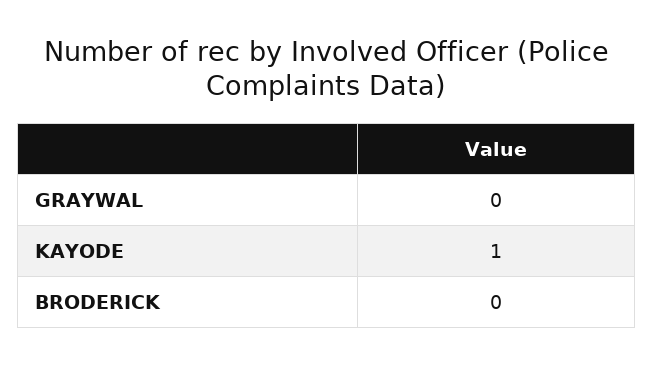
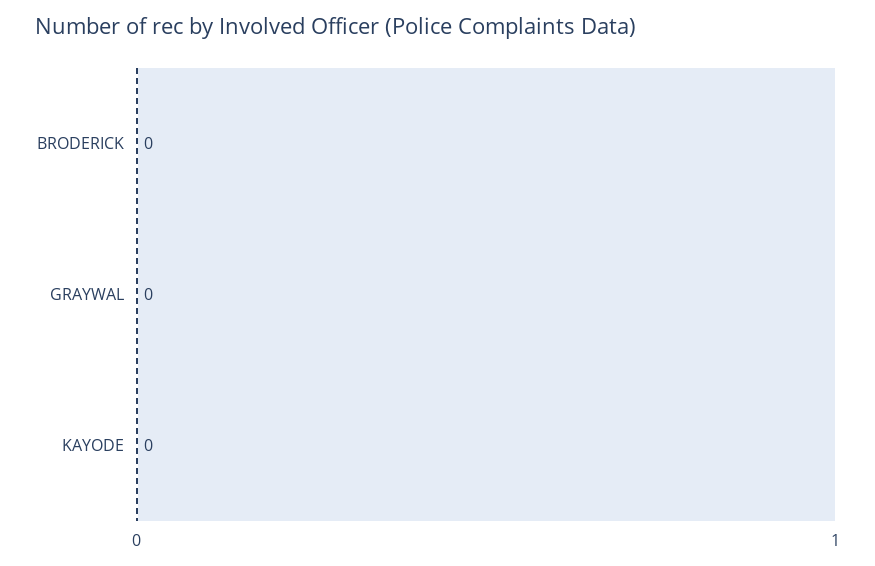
  {
    "GRAYWAL": 0,
-   "KAYODE": 1,
+   "KAYODE": 0,
    "BRODERICK": 0
  }

